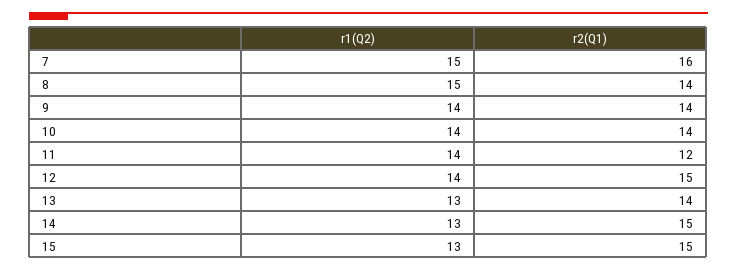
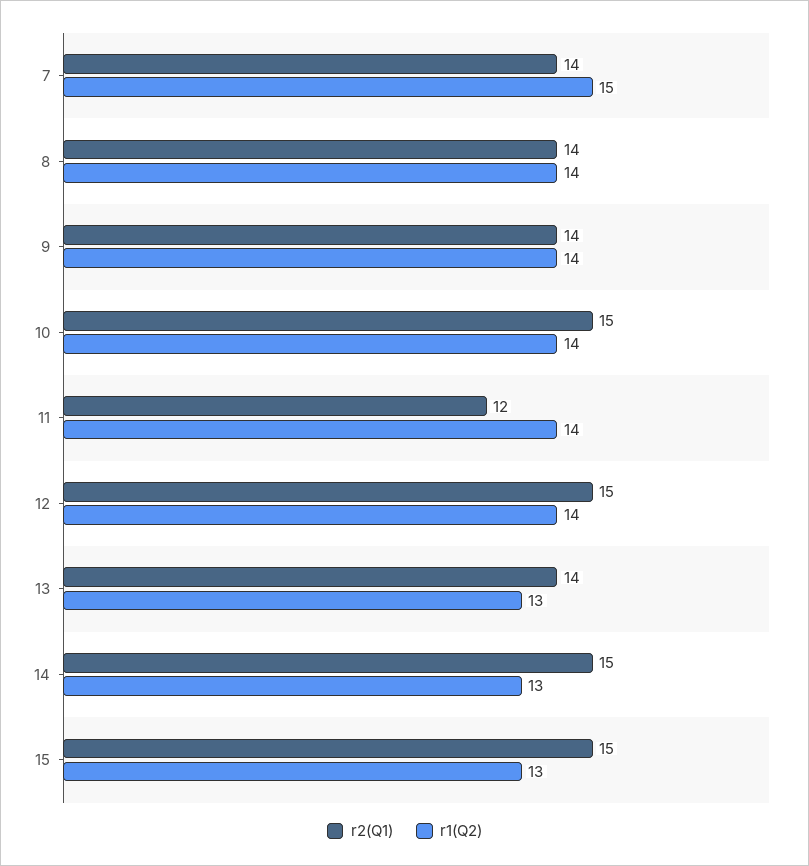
  {
    "r1(Q2)": {
      "7": 15,
-     "8": 15,
+     "8": 14,
      "9": 14,
      "10": 14,
      "11": 14,
      "12": 14,
      "13": 13,
      "14": 13,
      "15": 13
    },
    "r2(Q1)": {
-     "7": 16,
+     "7": 14,
      "8": 14,
      "9": 14,
-     "10": 14,
+     "10": 15,
      "11": 12,
      "12": 15,
      "13": 14,
      "14": 15,
      "15": 15
    }
  }

